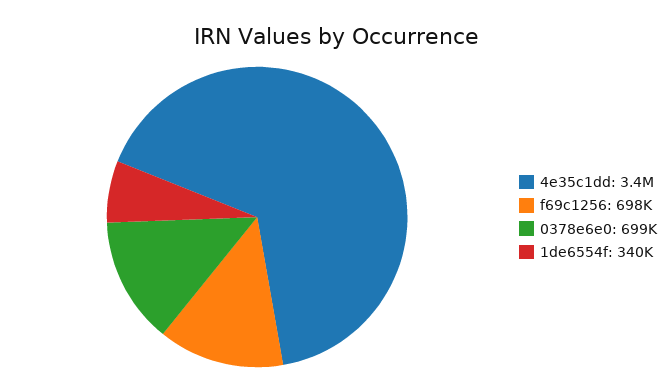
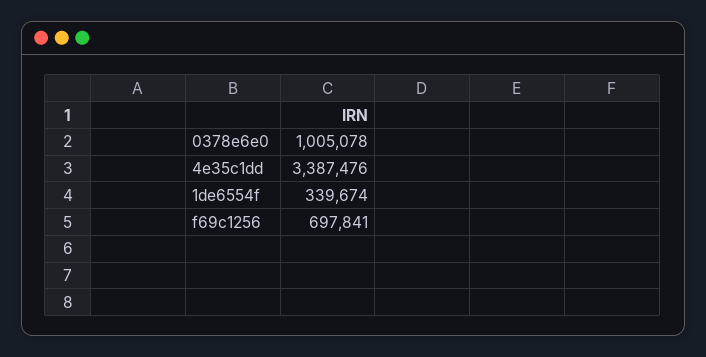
  {
    "4e35c1dd": 3387476,
    "f69c1256": 697841,
-   "0378e6e0": 699000,
+   "0378e6e0": 1005078,
    "1de6554f": 339674
  }

